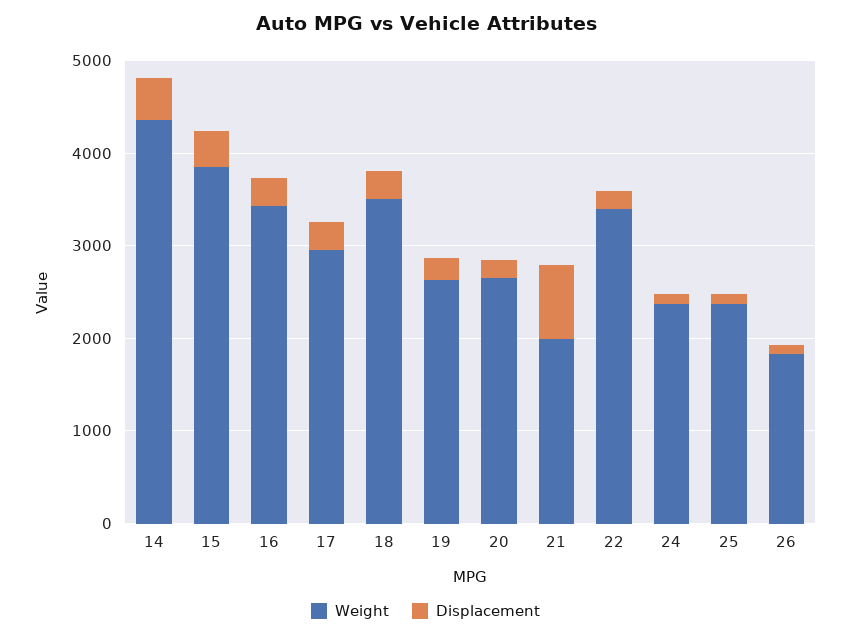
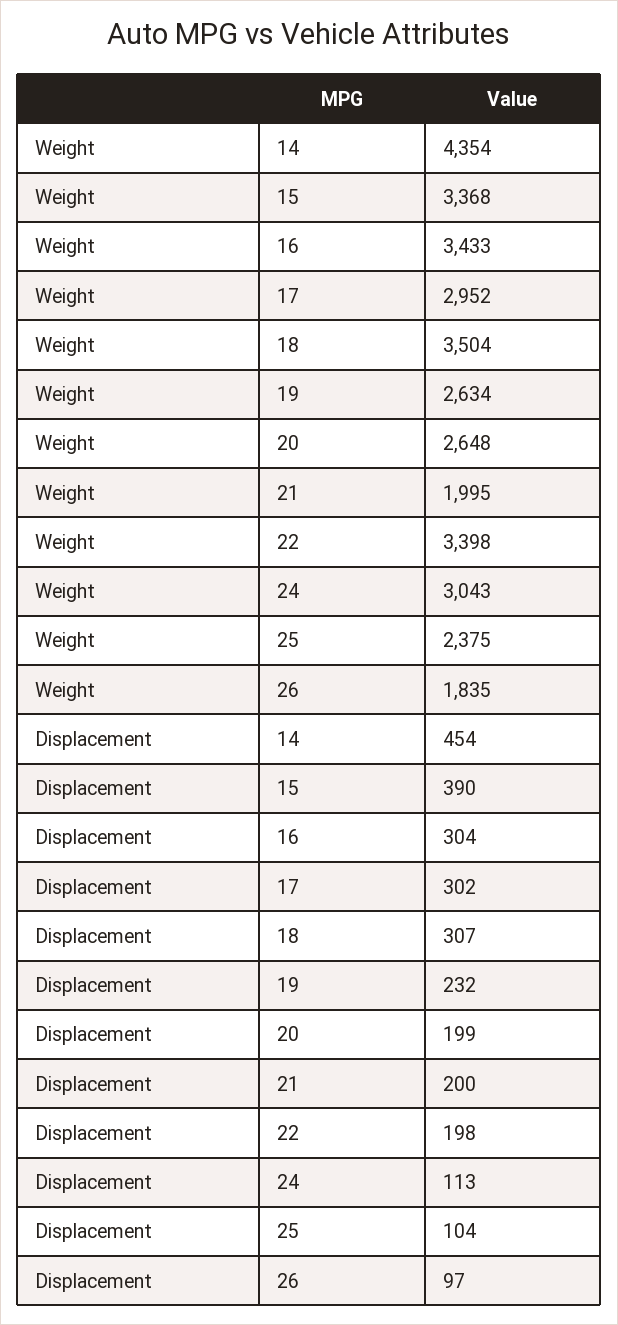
  {
    "Weight": {
      "14": 4354,
-     "15": 3800,
+     "15": 3368,
      "16": 3433,
      "17": 2952,
      "18": 3504,
      "19": 2634,
      "20": 2648,
      "21": 1995,
      "22": 3398,
-     "24": 2400,
+     "24": 3043,
      "25": 2375,
      "26": 1835
    },
    "Displacement": {
      "14": 454,
      "15": 390,
      "16": 304,
      "17": 302,
      "18": 307,
      "19": 232,
      "20": 199,
-     "21": 800,
+     "21": 200,
      "22": 198,
      "24": 113,
      "25": 104,
      "26": 97
    }
  }

